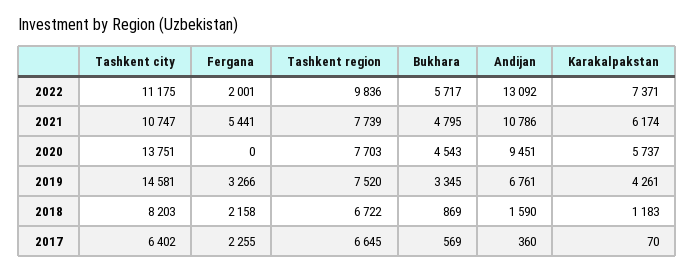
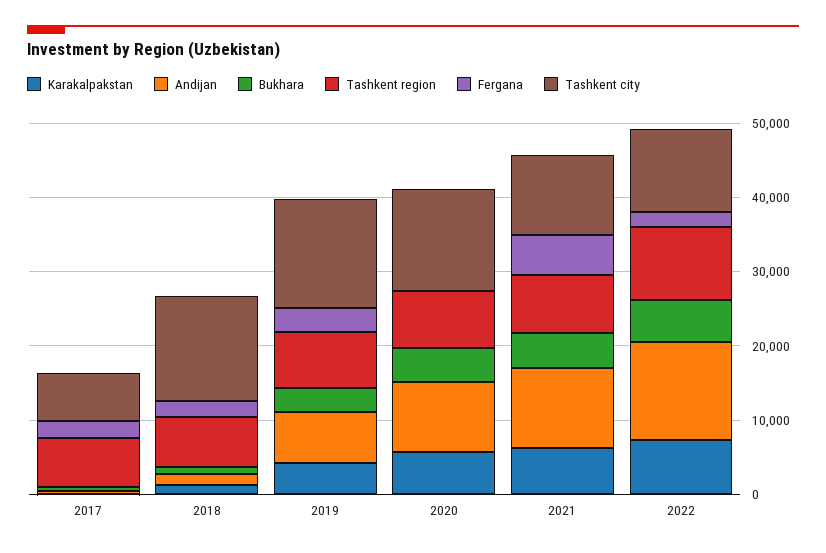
  {
    "Tashkent city": {
      "2022": 11175,
      "2021": 10747,
      "2020": 13751,
      "2019": 14581,
-     "2018": 8203,
+     "2018": 14000,
      "2017": 6402
    },
    "Fergana": {
      "2022": 2001,
      "2021": 5441,
      "2020": 0,
      "2019": 3266,
      "2018": 2158,
      "2017": 2255
    },
    "Tashkent region": {
      "2022": 9836,
      "2021": 7739,
      "2020": 7703,
      "2019": 7520,
      "2018": 6722,
      "2017": 6645
    },
    "Bukhara": {
      "2022": 5717,
      "2021": 4795,
      "2020": 4543,
      "2019": 3345,
      "2018": 869,
      "2017": 569
    },
    "Andijan": {
      "2022": 13092,
      "2021": 10786,
      "2020": 9451,
      "2019": 6761,
      "2018": 1590,
      "2017": 360
    },
    "Karakalpakstan": {
      "2022": 7371,
      "2021": 6174,
      "2020": 5737,
      "2019": 4261,
      "2018": 1183,
      "2017": 70
    }
  }

